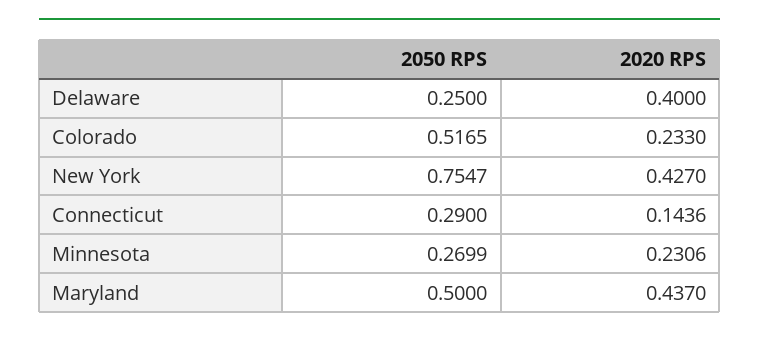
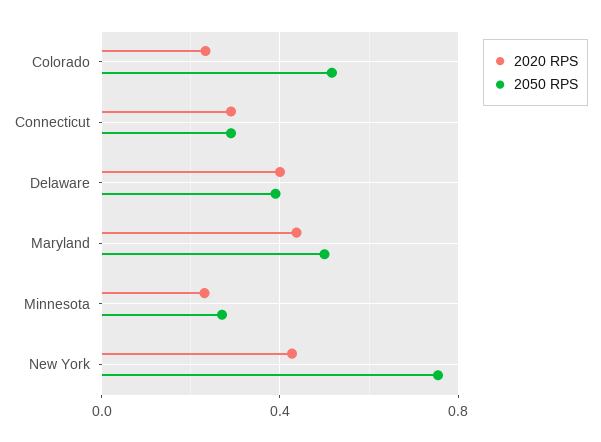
  {
    "2050 RPS": {
-     "Delaware": 0.25,
+     "Delaware": 0.4,
      "Colorado": 0.5165,
      "New York": 0.7547,
      "Connecticut": 0.29,
      "Minnesota": 0.2699,
      "Maryland": 0.5
    },
    "2020 RPS": {
      "Delaware": 0.4,
      "Colorado": 0.233,
      "New York": 0.427,
-     "Connecticut": 0.1436,
+     "Connecticut": 0.3,
      "Minnesota": 0.2306,
      "Maryland": 0.437
    }
  }

